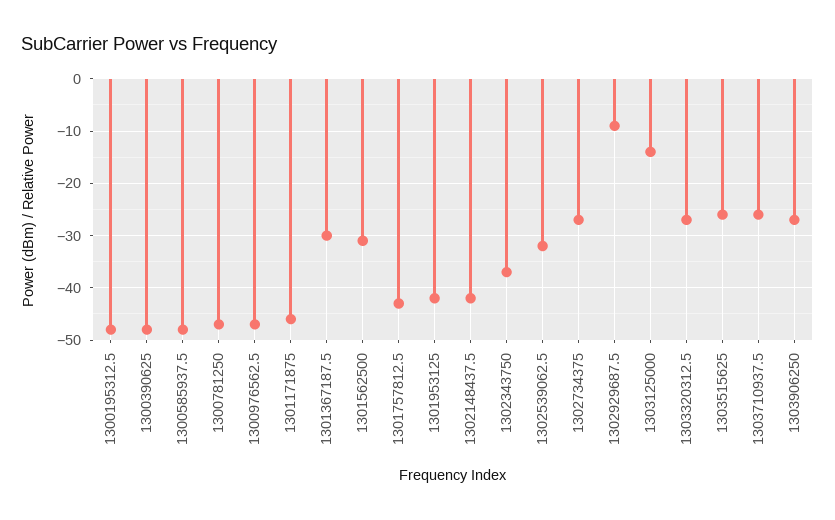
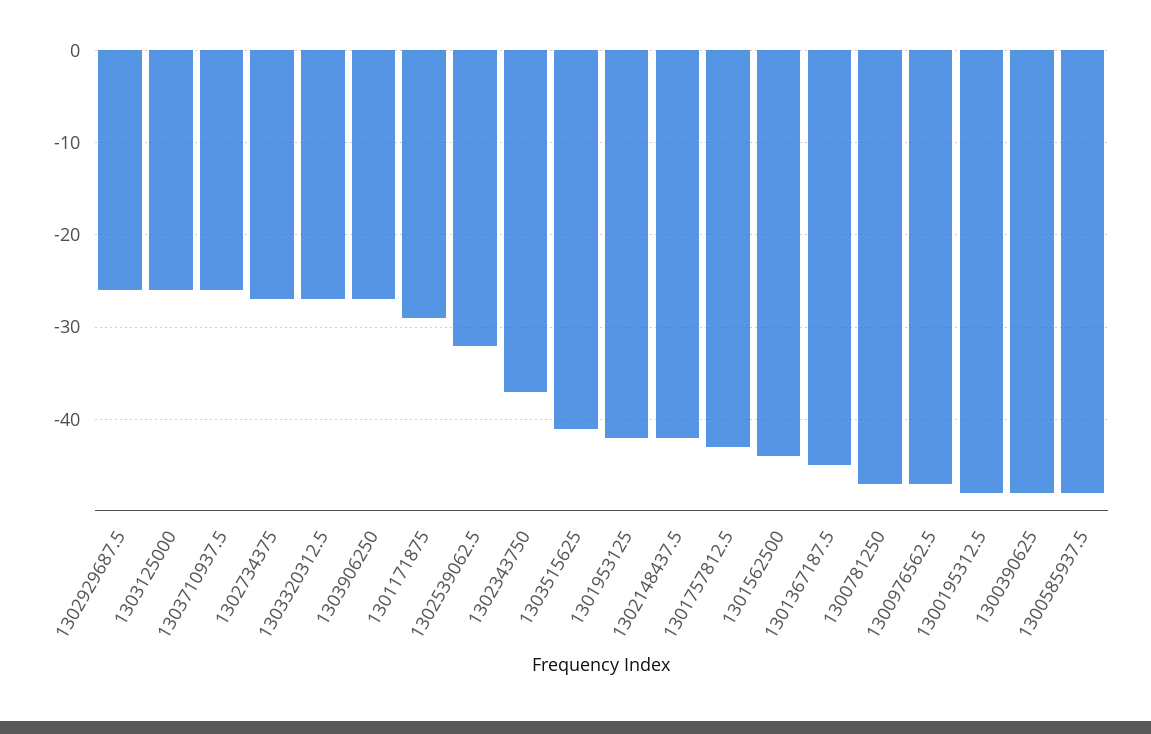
  {
    "1300195312.5": -48,
    "1300390625": -48,
    "1300585937.5": -48,
    "1300781250": -47,
    "1300976562.5": -47,
-   "1301171875": -45,
+   "1301171875": -29,
-   "1301367187.5": -30,
+   "1301367187.5": -45,
-   "1301562500": -30,
+   "1301562500": -44,
    "1301757812.5": -43,
    "1301953125": -42,
    "1302148437.5": -42,
    "1302343750": -37,
    "1302539062.5": -32,
    "1302734375": -27,
-   "1302929687.5": -10,
+   "1302929687.5": -26,
-   "1303125000": -15,
+   "1303125000": -26,
    "1303320312.5": -27,
-   "1303515625": -25,
+   "1303515625": -41,
    "1303710937.5": -26,
    "1303906250": -27
  }

